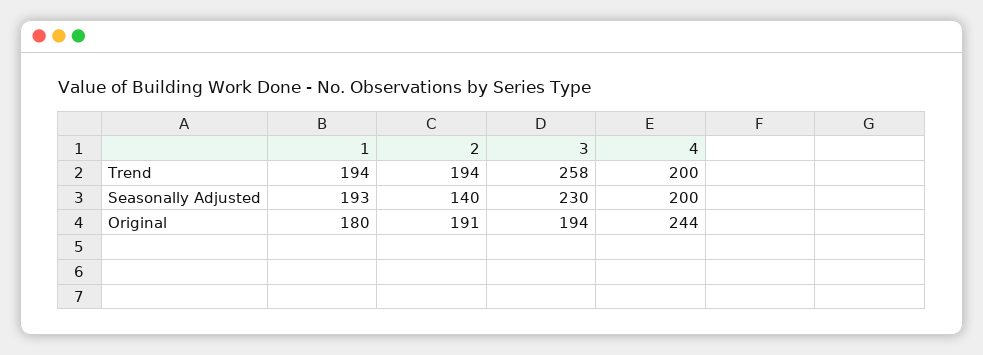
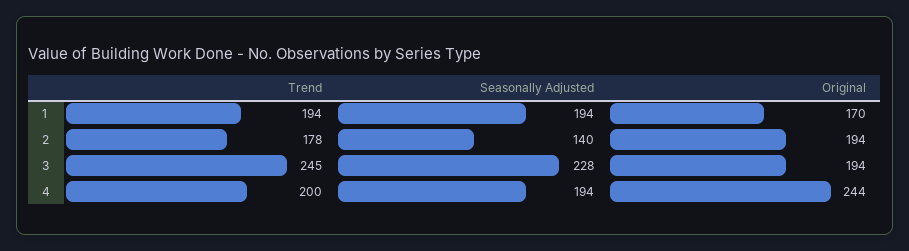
  {
    "1": {
      "Trend": 194,
-     "Seasonally Adjusted": 193,
+     "Seasonally Adjusted": 194,
-     "Original": 180
+     "Original": 170
    },
    "2": {
-     "Trend": 194,
+     "Trend": 178,
      "Seasonally Adjusted": 140,
-     "Original": 191
+     "Original": 194
    },
    "3": {
-     "Trend": 258,
+     "Trend": 245,
-     "Seasonally Adjusted": 230,
+     "Seasonally Adjusted": 228,
      "Original": 194
    },
    "4": {
      "Trend": 200,
-     "Seasonally Adjusted": 200,
+     "Seasonally Adjusted": 194,
      "Original": 244
    }
  }

